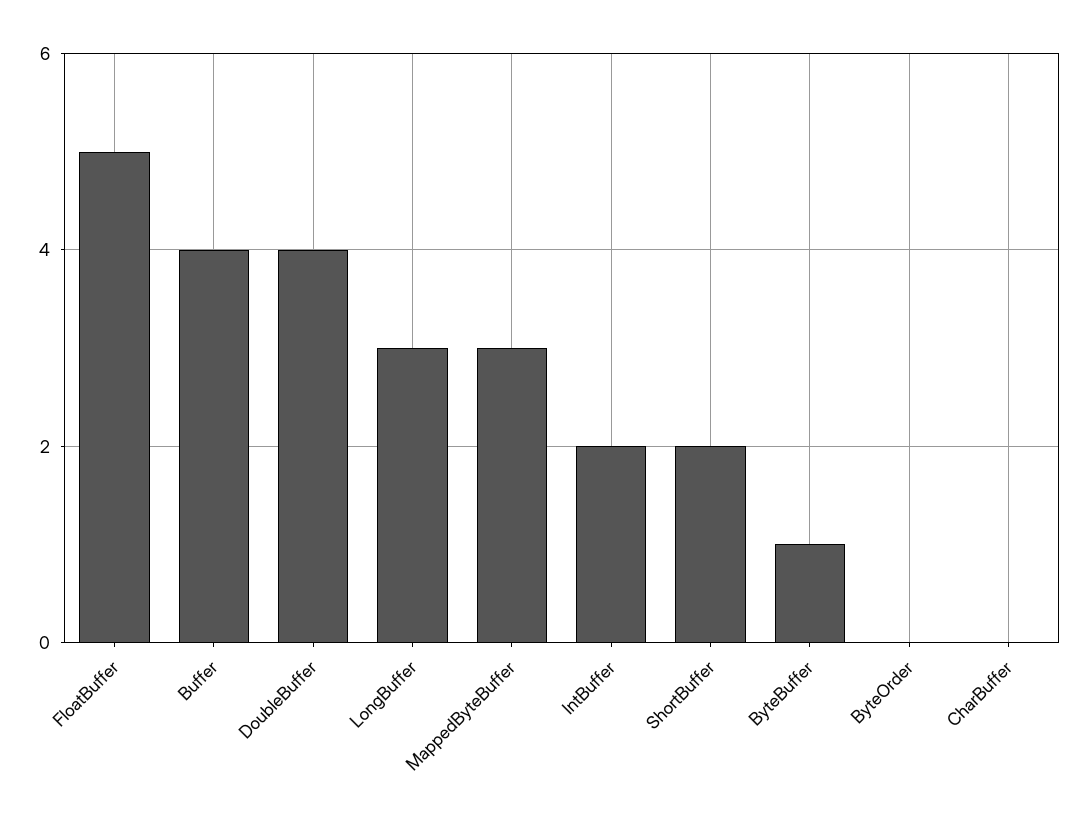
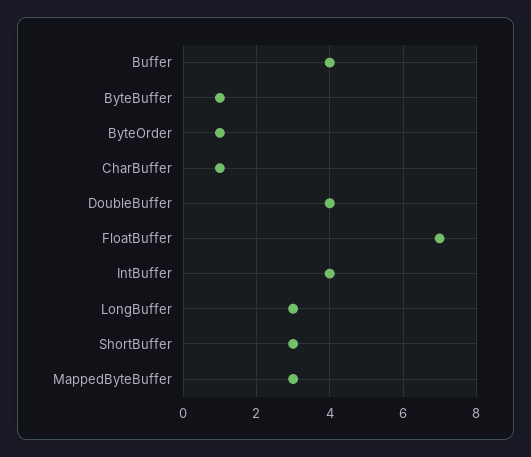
  {
-   "FloatBuffer": 5,
+   "FloatBuffer": 7,
    "Buffer": 4,
    "DoubleBuffer": 4,
    "LongBuffer": 3,
    "MappedByteBuffer": 3,
-   "IntBuffer": 2,
+   "IntBuffer": 4,
-   "ShortBuffer": 2,
+   "ShortBuffer": 3,
    "ByteBuffer": 1,
-   "ByteOrder": 0,
+   "ByteOrder": 1,
-   "CharBuffer": 0
+   "CharBuffer": 1
  }

